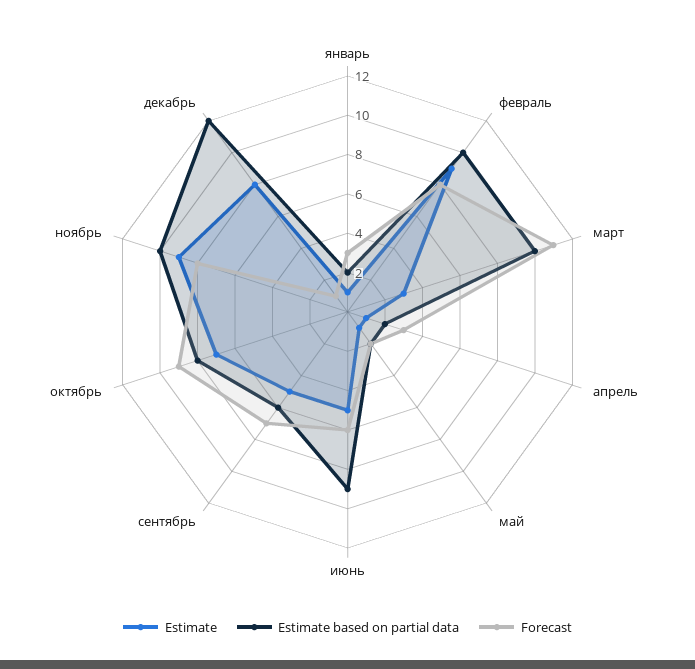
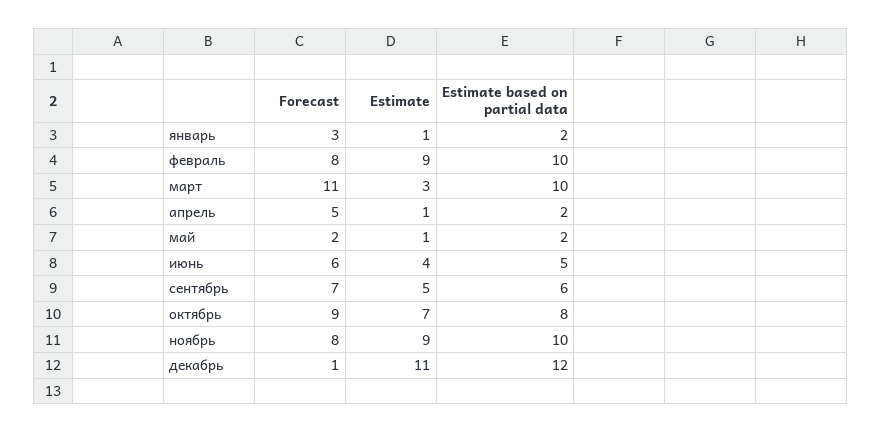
  {
    "Estimate": {
      "январь": 1,
      "февраль": 9,
      "март": 3,
      "апрель": 1,
      "май": 1,
-     "июнь": 5,
+     "июнь": 4,
      "сентябрь": 5,
      "октябрь": 7,
      "ноябрь": 9,
-     "декабрь": 8
+     "декабрь": 11
    },
    "Estimate based on partial data": {
      "январь": 2,
      "февраль": 10,
      "март": 10,
      "апрель": 2,
      "май": 2,
-     "июнь": 9,
+     "июнь": 5,
      "сентябрь": 6,
      "октябрь": 8,
      "ноябрь": 10,
      "декабрь": 12
    },
    "Forecast": {
      "январь": 3,
      "февраль": 8,
      "март": 11,
-     "апрель": 3,
+     "апрель": 5,
      "май": 2,
      "июнь": 6,
      "сентябрь": 7,
      "октябрь": 9,
      "ноябрь": 8,
      "декабрь": 1
    }
  }

